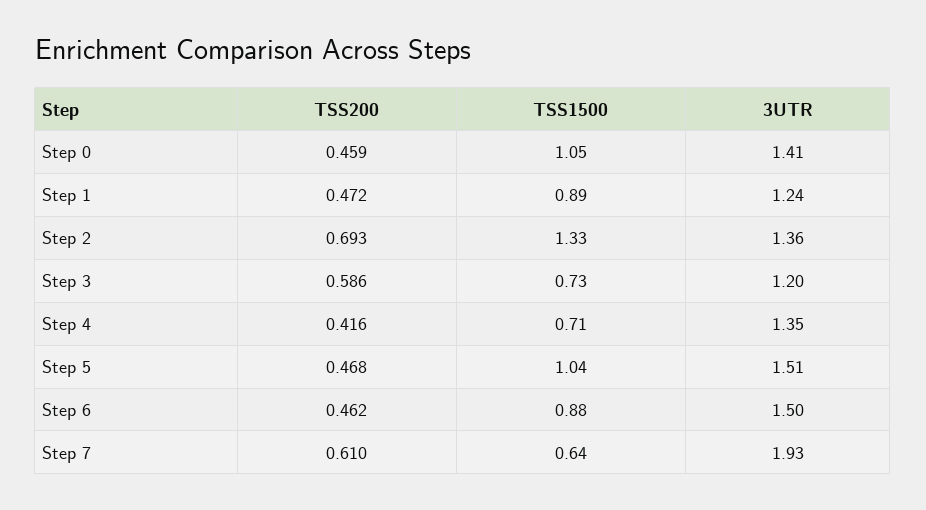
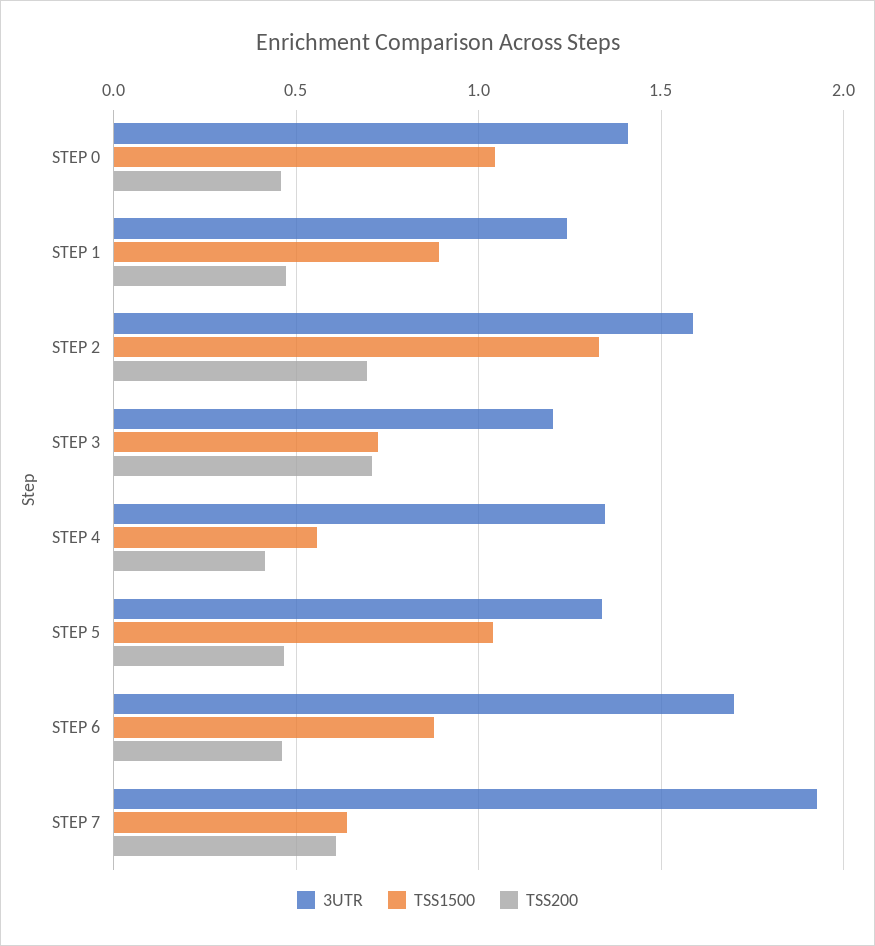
  {
    "TSS200": {
      "Step 0": 0.459,
      "Step 1": 0.472,
      "Step 2": 0.693,
-     "Step 3": 0.586,
+     "Step 3": 0.7,
      "Step 4": 0.416,
      "Step 5": 0.468,
      "Step 6": 0.462,
      "Step 7": 0.61
    },
    "TSS1500": {
      "Step 0": 1.05,
      "Step 1": 0.89,
      "Step 2": 1.33,
      "Step 3": 0.73,
-     "Step 4": 0.71,
+     "Step 4": 0.55,
      "Step 5": 1.04,
      "Step 6": 0.88,
      "Step 7": 0.64
    },
    "3UTR": {
      "Step 0": 1.41,
      "Step 1": 1.24,
-     "Step 2": 1.36,
+     "Step 2": 1.6,
      "Step 3": 1.2,
      "Step 4": 1.35,
-     "Step 5": 1.51,
+     "Step 5": 1.35,
-     "Step 6": 1.5,
+     "Step 6": 1.7,
      "Step 7": 1.93
    }
  }

